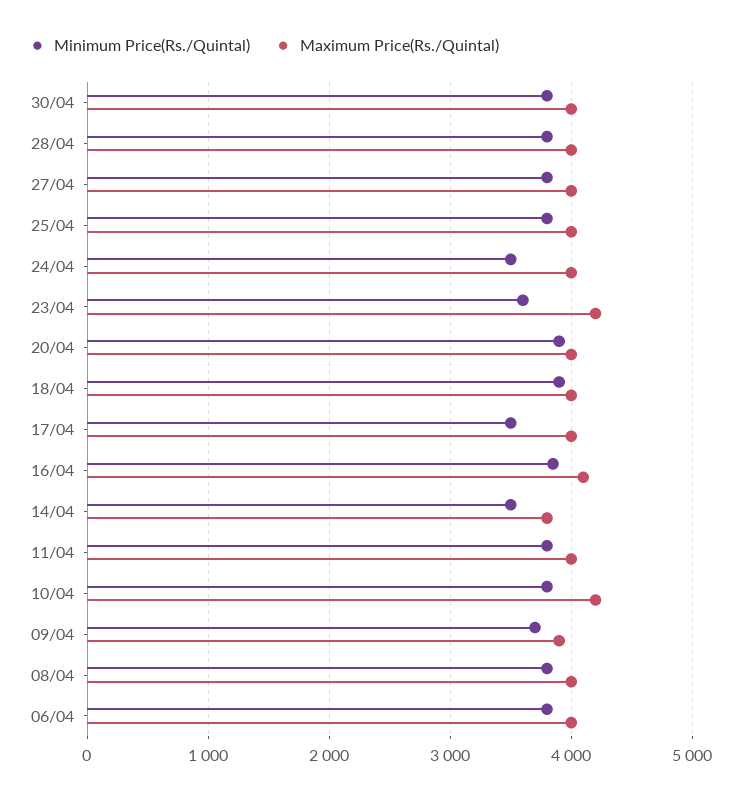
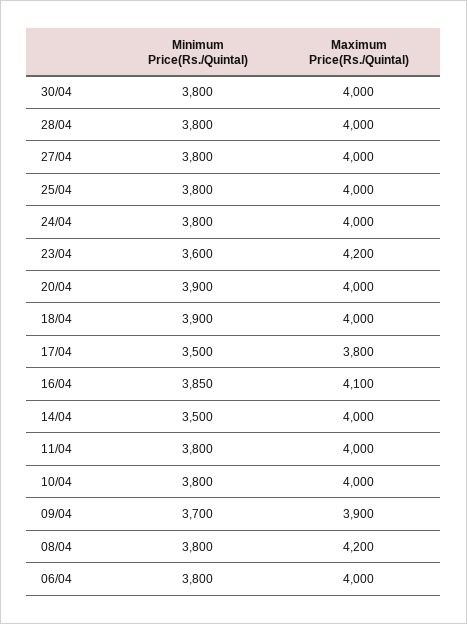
  {
    "Minimum Price(Rs./Quintal)": {
      "30/04": 3800,
      "28/04": 3800,
      "27/04": 3800,
      "25/04": 3800,
-     "24/04": 3500,
+     "24/04": 3800,
      "23/04": 3600,
      "20/04": 3900,
      "18/04": 3900,
      "17/04": 3500,
      "16/04": 3850,
      "14/04": 3500,
      "11/04": 3800,
      "10/04": 3800,
      "09/04": 3700,
      "08/04": 3800,
      "06/04": 3800
    },
    "Maximum Price(Rs./Quintal)": {
      "30/04": 4000,
      "28/04": 4000,
      "27/04": 4000,
      "25/04": 4000,
      "24/04": 4000,
      "23/04": 4200,
      "20/04": 4000,
      "18/04": 4000,
-     "17/04": 4000,
+     "17/04": 3800,
      "16/04": 4100,
-     "14/04": 3800,
+     "14/04": 4000,
      "11/04": 4000,
-     "10/04": 4200,
+     "10/04": 4000,
      "09/04": 3900,
-     "08/04": 4000,
+     "08/04": 4200,
      "06/04": 4000
    }
  }

